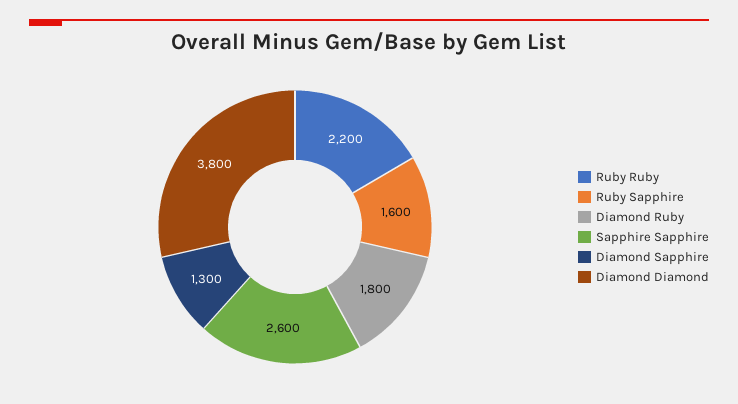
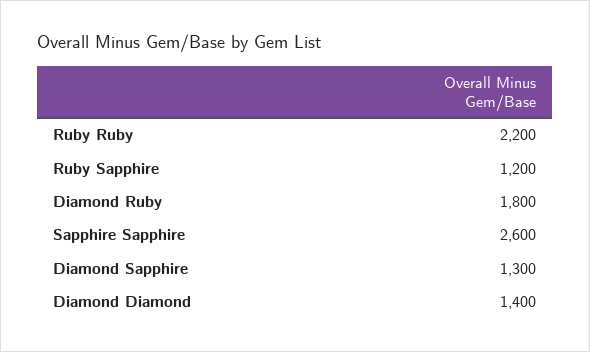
  {
    "Ruby Ruby": 2200,
-   "Ruby Sapphire": 1600,
+   "Ruby Sapphire": 1200,
    "Diamond Ruby": 1800,
    "Sapphire Sapphire": 2600,
    "Diamond Sapphire": 1300,
-   "Diamond Diamond": 3800
+   "Diamond Diamond": 1400
  }

